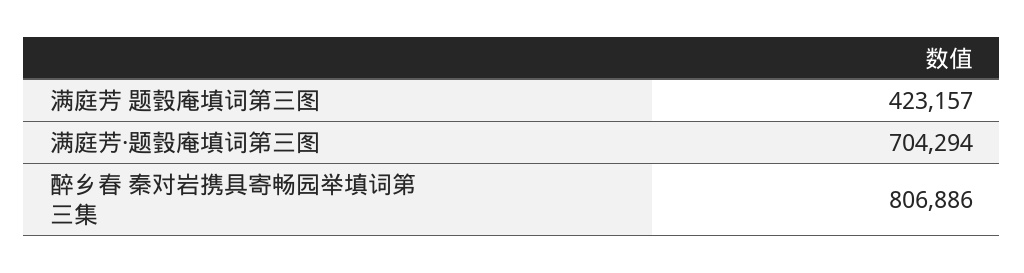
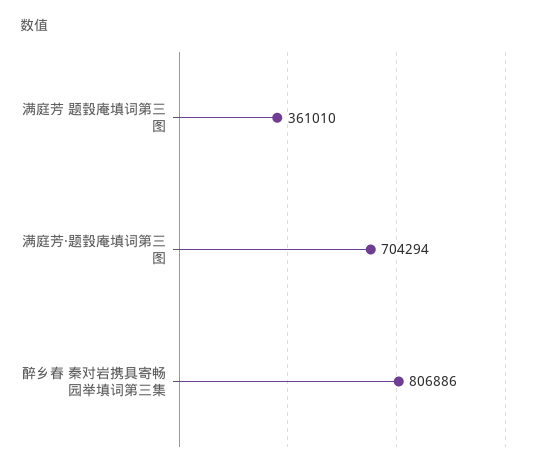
  {
-   "满庭芳 题瑴庵填词第三图": 423157,
+   "满庭芳 题瑴庵填词第三图": 361010,
    "满庭芳·题瑴庵填词第三图": 704294,
    "醉乡春 秦对岩携具寄畅园举填词第三集": 806886
  }

